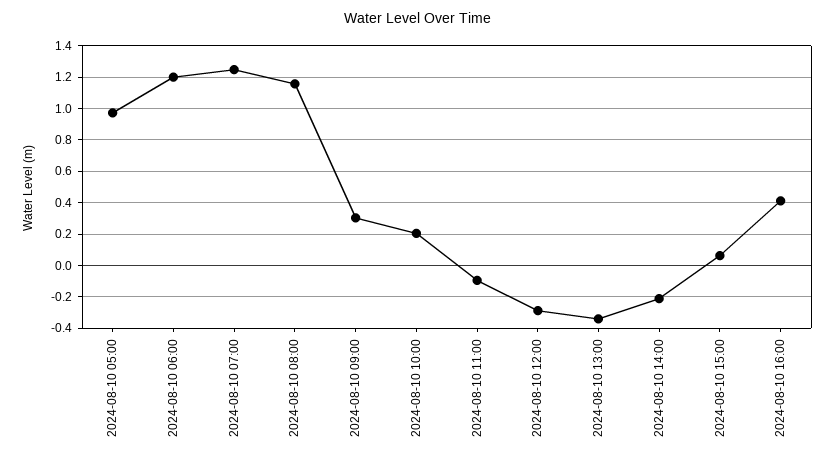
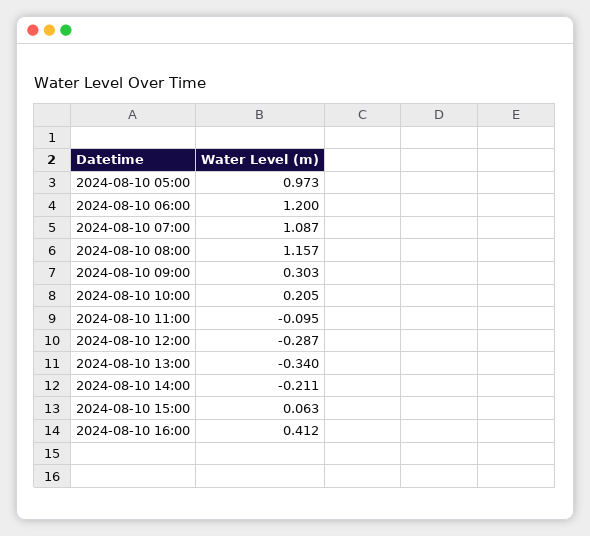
  {
    "2024-08-10 05:00": 0.973,
    "2024-08-10 06:00": 1.2,
-   "2024-08-10 07:00": 1.25,
+   "2024-08-10 07:00": 1.087,
    "2024-08-10 08:00": 1.157,
    "2024-08-10 09:00": 0.303,
    "2024-08-10 10:00": 0.205,
    "2024-08-10 11:00": -0.095,
    "2024-08-10 12:00": -0.287,
    "2024-08-10 13:00": -0.34,
    "2024-08-10 14:00": -0.211,
    "2024-08-10 15:00": 0.063,
    "2024-08-10 16:00": 0.412
  }

